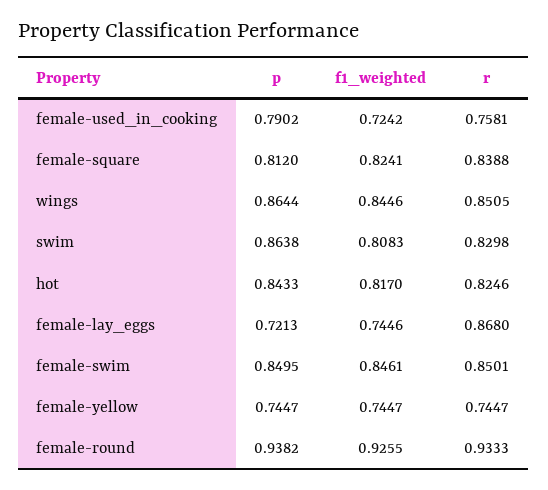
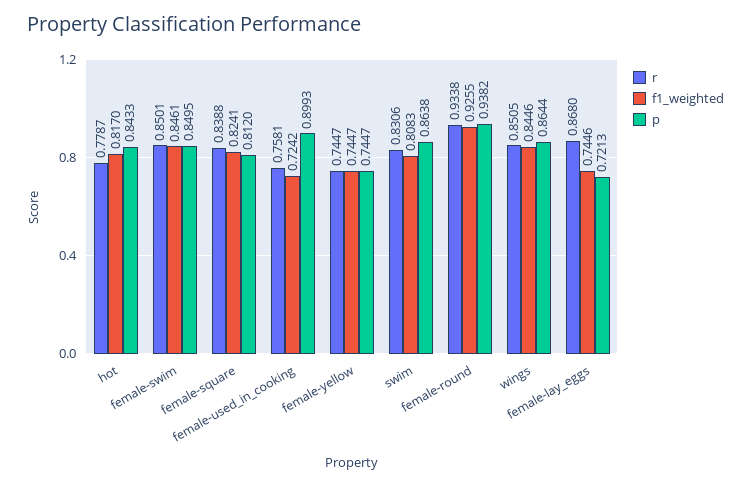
  {
    "p": {
-     "female-used_in_cooking": 0.7902,
+     "female-used_in_cooking": 0.8993,
      "female-square": 0.812,
      "wings": 0.8644,
      "swim": 0.8638,
      "hot": 0.8433,
      "female-lay_eggs": 0.7213,
      "female-swim": 0.8495,
      "female-yellow": 0.7447,
      "female-round": 0.9382
    },
    "f1_weighted": {
      "female-used_in_cooking": 0.7242,
      "female-square": 0.8241,
      "wings": 0.8446,
      "swim": 0.8083,
      "hot": 0.817,
      "female-lay_eggs": 0.7446,
      "female-swim": 0.8461,
      "female-yellow": 0.7447,
      "female-round": 0.9255
    },
    "r": {
      "female-used_in_cooking": 0.7581,
      "female-square": 0.8388,
      "wings": 0.8505,
-     "swim": 0.8298,
+     "swim": 0.8306,
-     "hot": 0.8246,
+     "hot": 0.7787,
      "female-lay_eggs": 0.868,
      "female-swim": 0.8501,
      "female-yellow": 0.7447,
-     "female-round": 0.9333
+     "female-round": 0.9338
    }
  }

